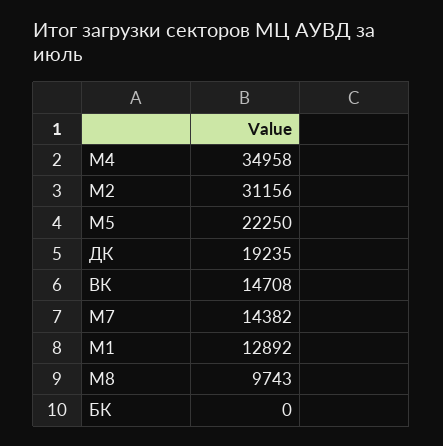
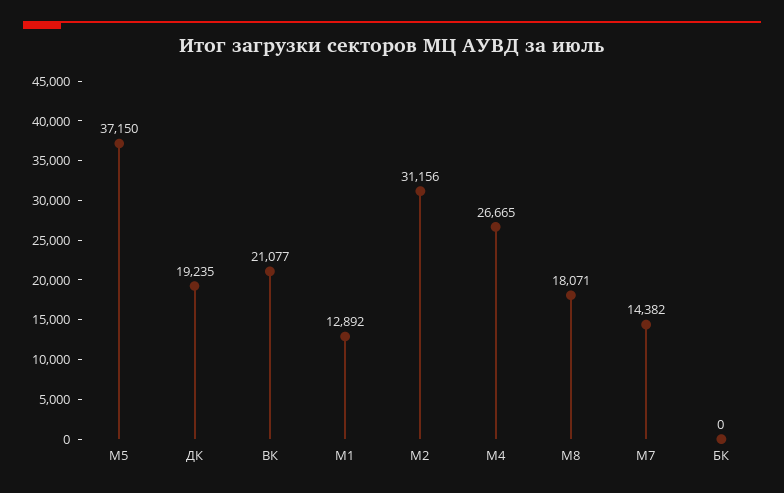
  {
-   "М4": 34958,
+   "М4": 26665,
    "М2": 31156,
-   "М5": 22250,
+   "М5": 37150,
    "ДК": 19235,
-   "ВК": 14708,
+   "ВК": 21077,
    "М7": 14382,
    "М1": 12892,
-   "М8": 9743,
+   "М8": 18071,
    "БК": 0
  }

